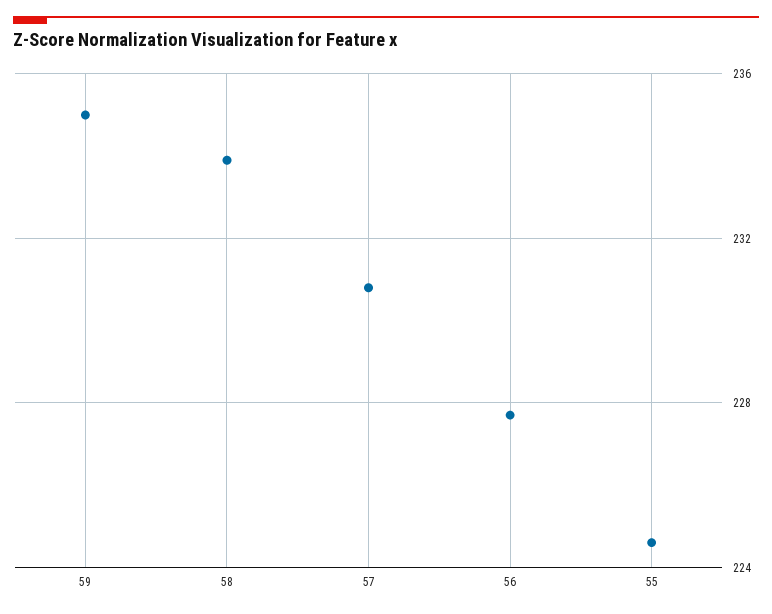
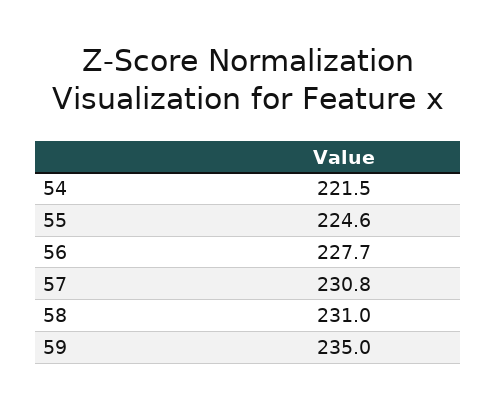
  {
    "59": 235,
-   "58": 234,
+   "58": 231,
    "57": 230.8,
    "56": 227.7,
-   "55": 224.6
+   "55": 224.6,
+   "54": 221.5
  }

